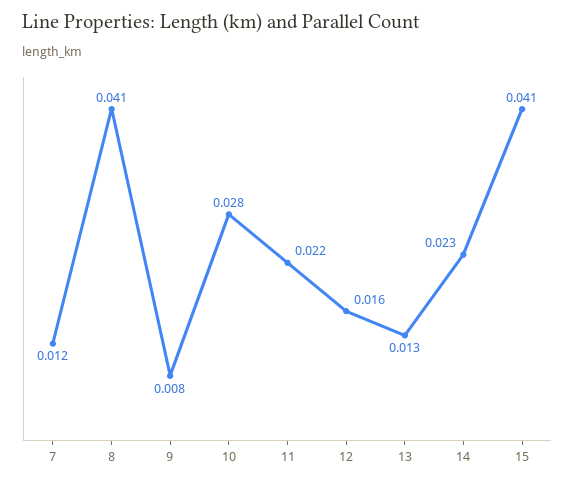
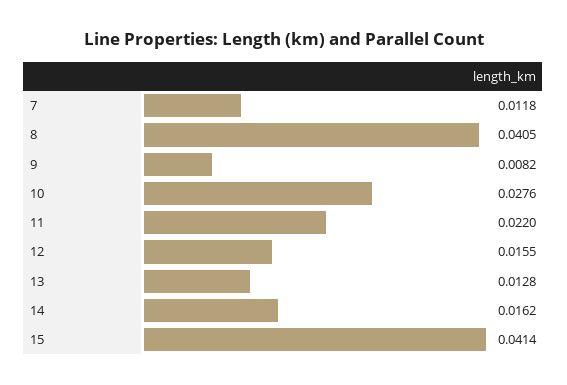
  {
    "7": 0.0118,
    "8": 0.0405,
    "9": 0.0082,
    "10": 0.0276,
    "11": 0.022,
    "12": 0.0155,
    "13": 0.0128,
-   "14": 0.023,
+   "14": 0.0162,
    "15": 0.0414
  }

